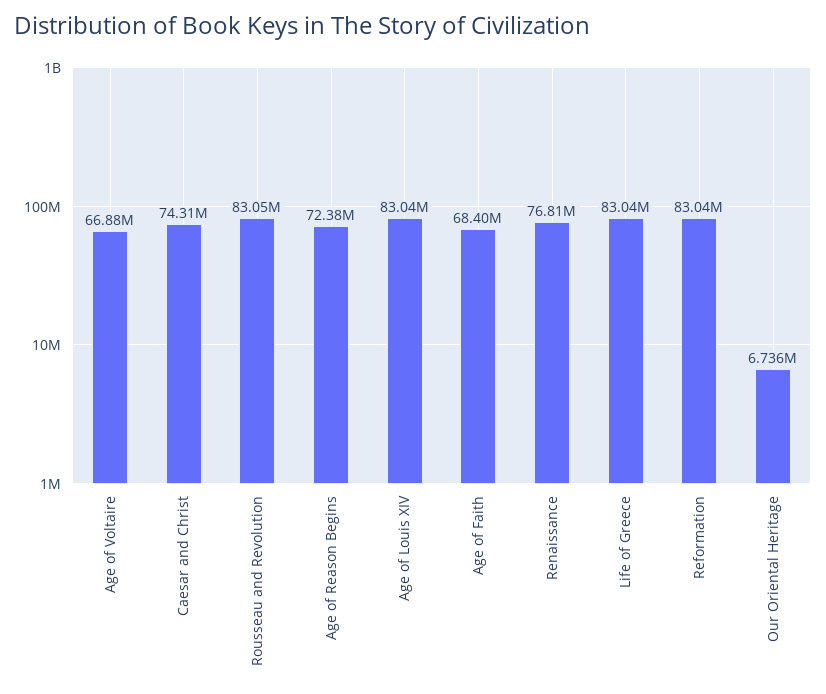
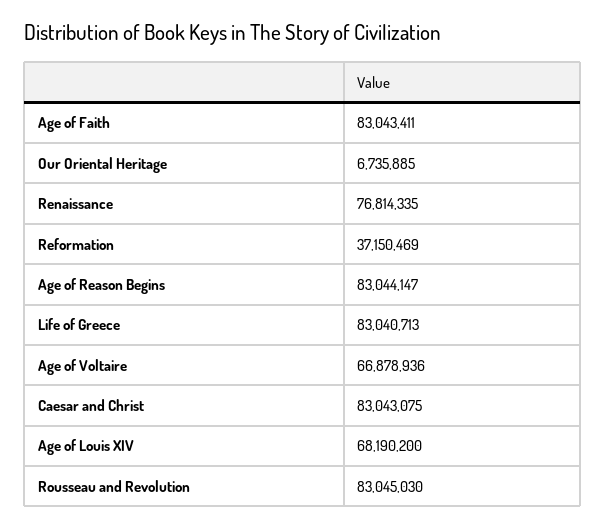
  {
    "Age of Voltaire": 66878936,
-   "Caesar and Christ": 74310000,
+   "Caesar and Christ": 83043075,
    "Rousseau and Revolution": 83045030,
-   "Age of Reason Begins": 72380000,
+   "Age of Reason Begins": 83044147,
-   "Age of Louis XIV": 83040000,
+   "Age of Louis XIV": 68190200,
-   "Age of Faith": 68400000,
+   "Age of Faith": 83043411,
    "Renaissance": 76814335,
    "Life of Greece": 83040713,
-   "Reformation": 83040000,
+   "Reformation": 37150469,
    "Our Oriental Heritage": 6735885
  }

